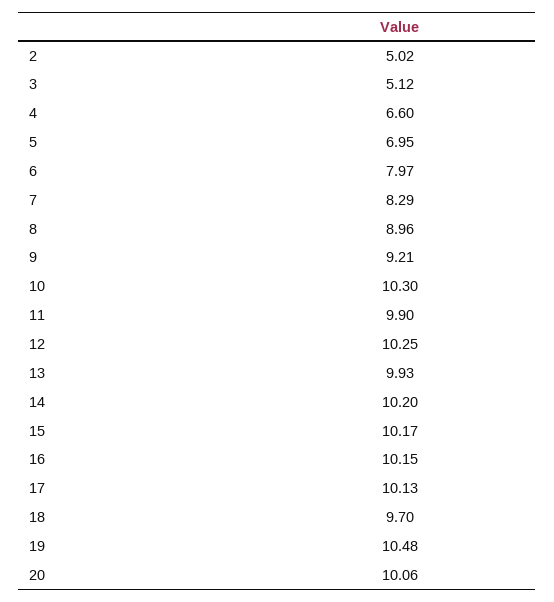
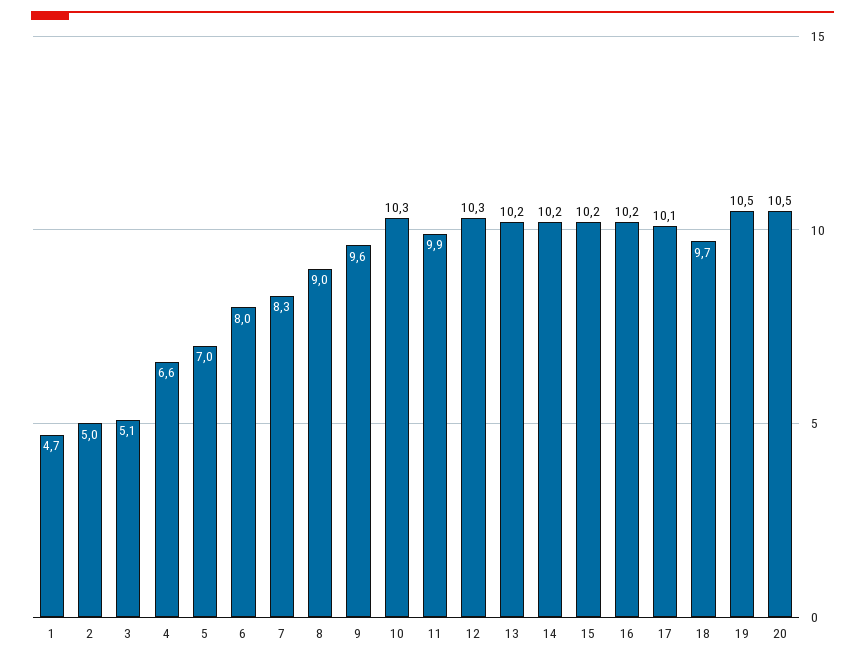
  {
    "2": 5.02,
    "3": 5.12,
    "4": 6.6,
    "5": 6.95,
    "6": 7.97,
    "7": 8.29,
    "8": 8.96,
-   "9": 9.21,
+   "9": 9.6,
    "10": 10.3,
    "11": 9.9,
    "12": 10.25,
-   "13": 9.93,
+   "13": 10.2,
    "14": 10.2,
    "15": 10.17,
    "16": 10.15,
    "17": 10.13,
    "18": 9.7,
    "19": 10.48,
-   "20": 10.06
+   "20": 10.5,
+   "1": 4.7
  }

